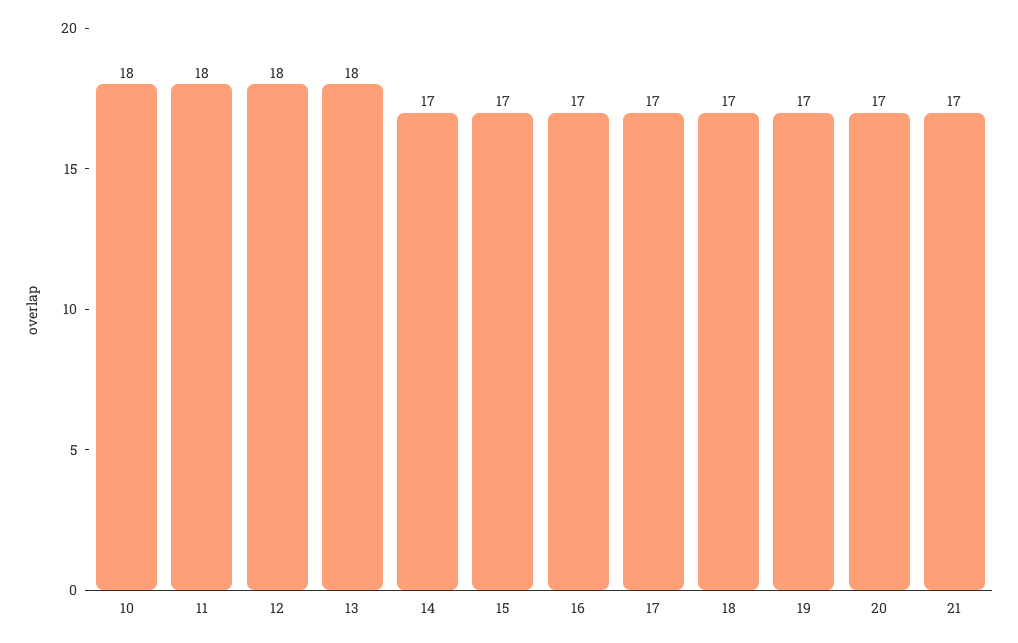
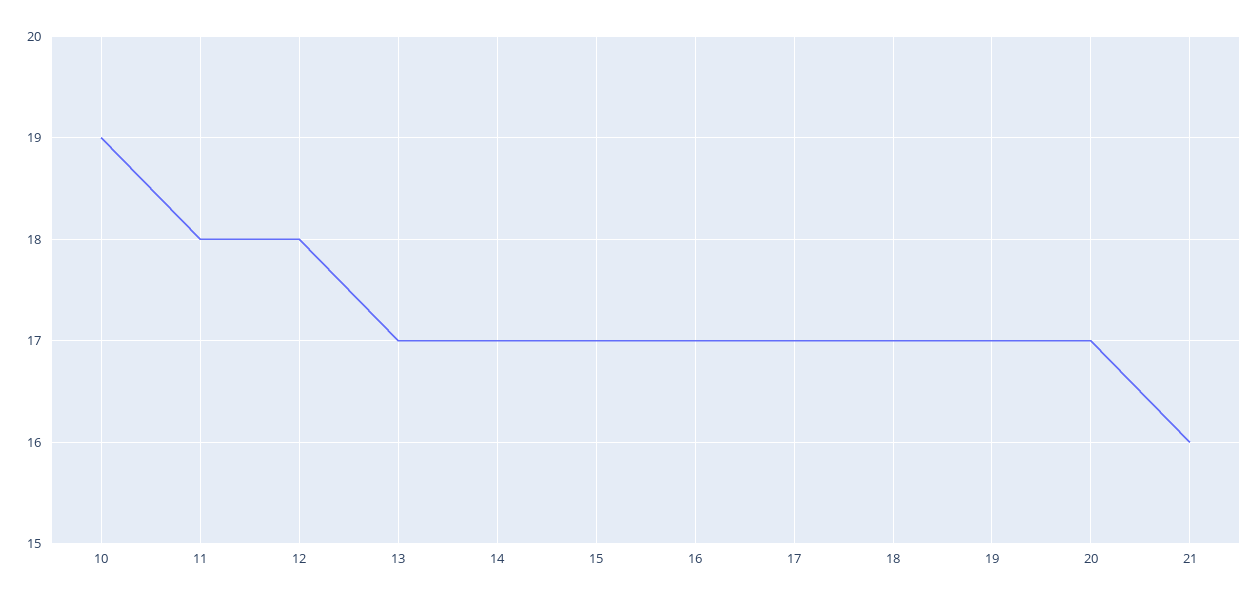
  {
-   "10": 18,
+   "10": 19,
    "11": 18,
    "12": 18,
-   "13": 18,
+   "13": 17,
    "14": 17,
    "15": 17,
    "16": 17,
    "17": 17,
    "18": 17,
    "19": 17,
    "20": 17,
-   "21": 17
+   "21": 16
  }

